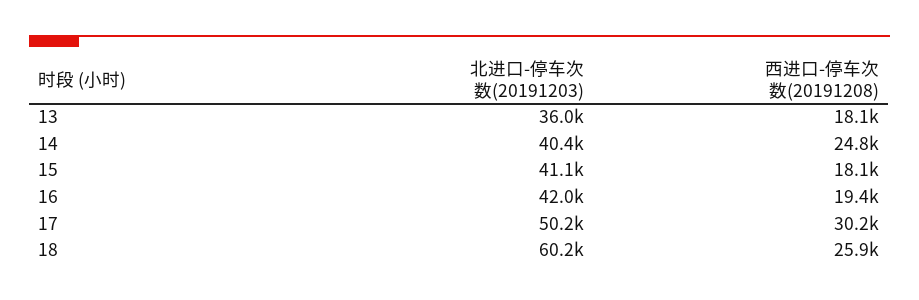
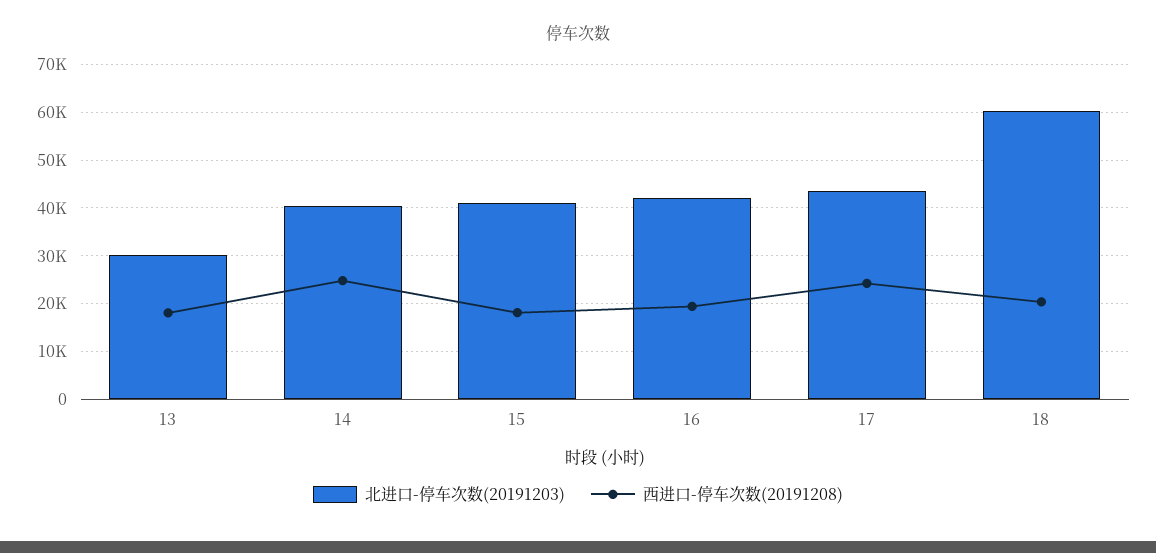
  {
    "北进口-停车次数(20191203)": {
-     "13": 36000,
+     "13": 30000,
      "14": 40400,
      "15": 41100,
      "16": 42000,
-     "17": 50200,
+     "17": 44000,
      "18": 60200
    },
    "西进口-停车次数(20191208)": {
      "13": 18100,
      "14": 24800,
      "15": 18100,
      "16": 19400,
-     "17": 30200,
+     "17": 24000,
-     "18": 25900
+     "18": 20000
    }
  }

